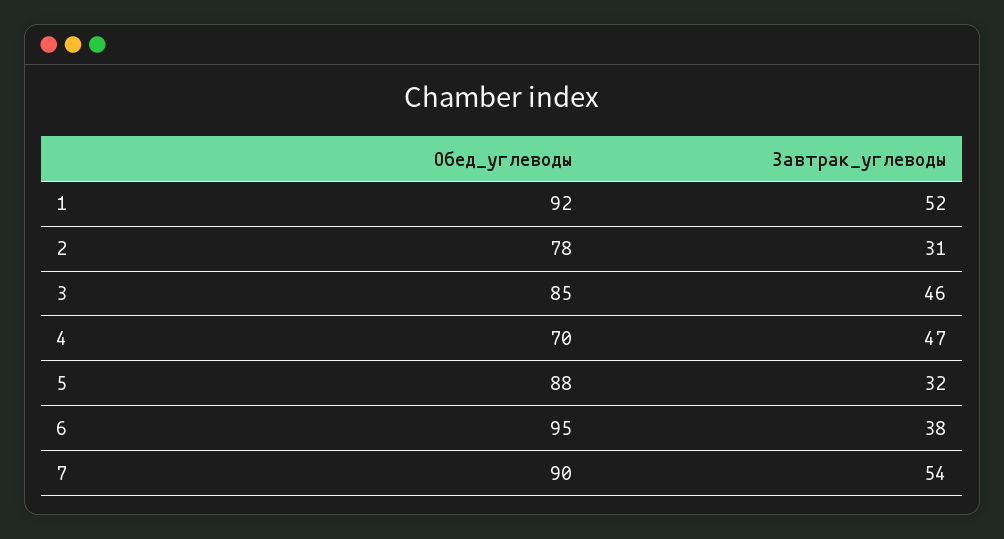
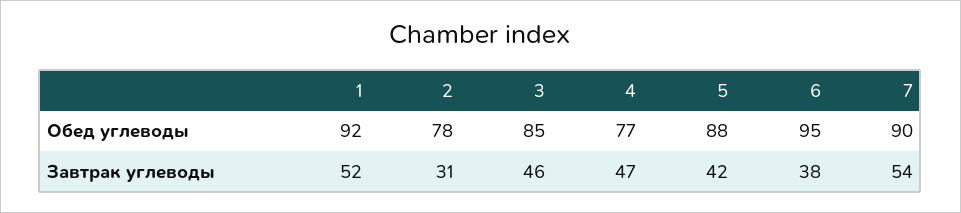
  {
    "Обед_углеводы": {
      "1": 92,
      "2": 78,
      "3": 85,
-     "4": 70,
+     "4": 77,
      "5": 88,
      "6": 95,
      "7": 90
    },
    "Завтрак_углеводы": {
      "1": 52,
      "2": 31,
      "3": 46,
      "4": 47,
-     "5": 32,
+     "5": 42,
      "6": 38,
      "7": 54
    }
  }

